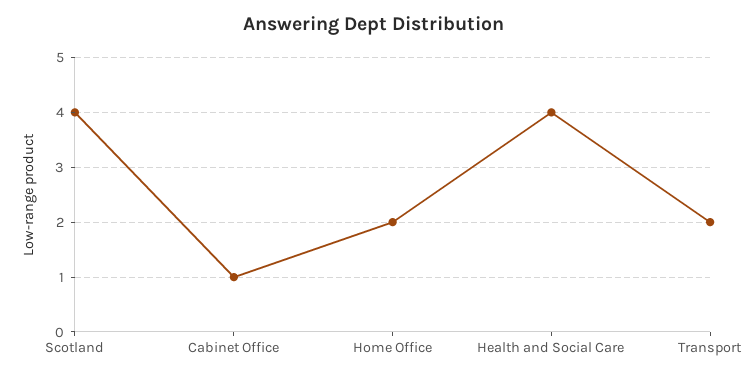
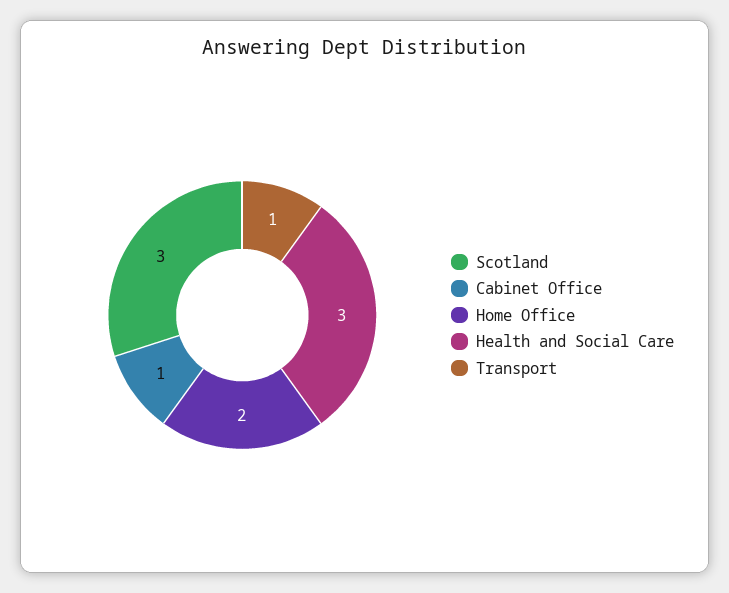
  {
-   "Scotland": 4,
+   "Scotland": 3,
    "Cabinet Office": 1,
    "Home Office": 2,
-   "Health and Social Care": 4,
+   "Health and Social Care": 3,
-   "Transport": 2
+   "Transport": 1
  }

